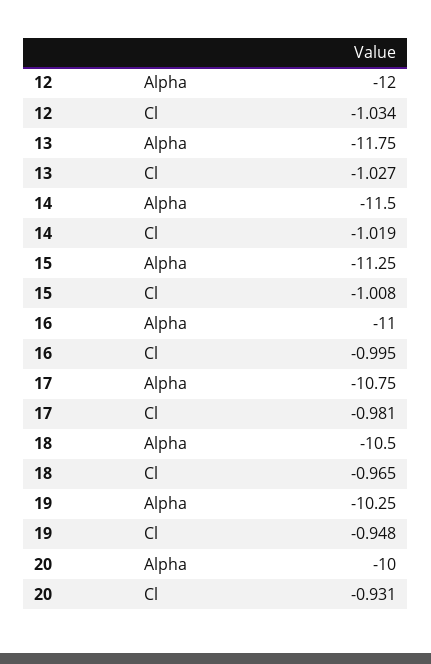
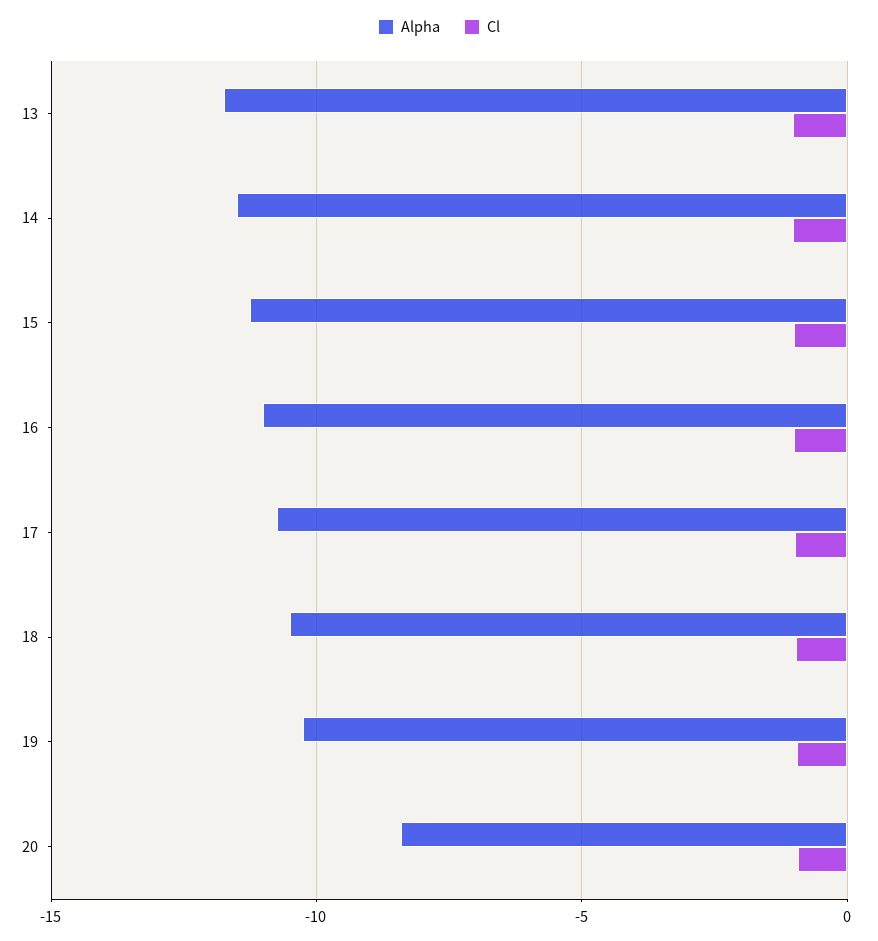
  {
    "Alpha": {
-     "12": -12,
      "13": -11.75,
      "14": -11.5,
      "15": -11.25,
      "16": -11,
      "17": -10.75,
      "18": -10.5,
      "19": -10.25,
-     "20": -10
+     "20": -8.5
    },
    "Cl": {
-     "12": -1.034,
      "13": -1.027,
      "14": -1.019,
      "15": -1.008,
      "16": -0.995,
      "17": -0.981,
      "18": -0.965,
      "19": -0.948,
      "20": -0.931
    }
  }

